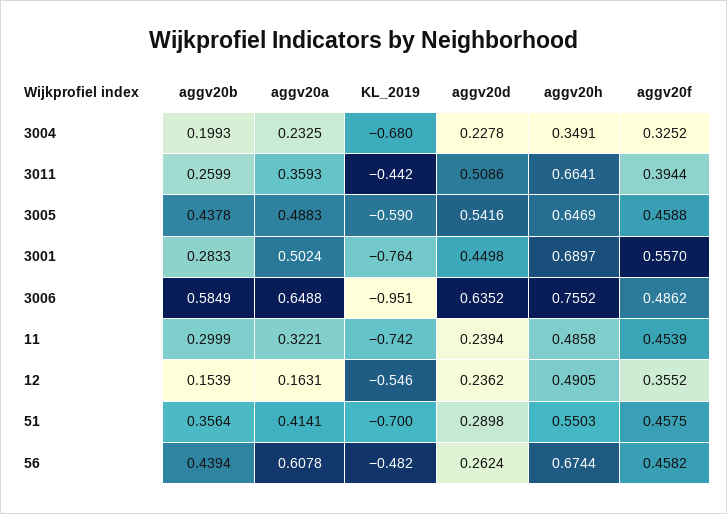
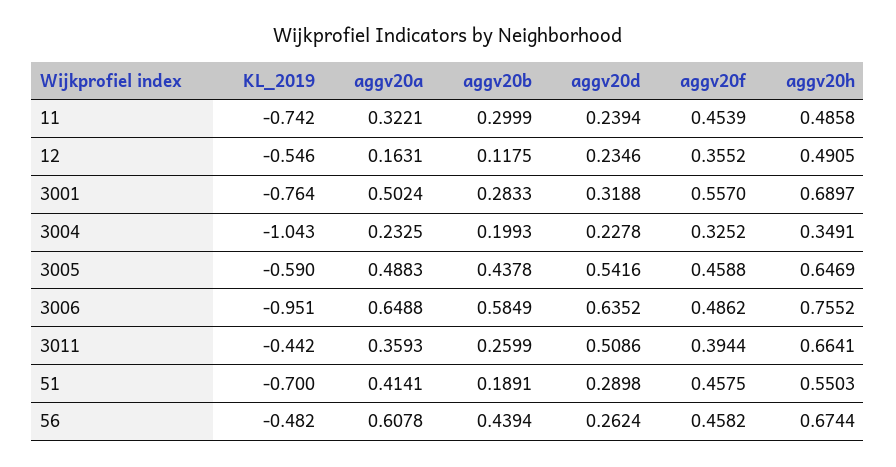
  {
    "aggv20b": {
      "3004": 0.1993,
      "3011": 0.2599,
      "3005": 0.4378,
      "3001": 0.2833,
      "3006": 0.5849,
      "11": 0.2999,
-     "12": 0.1539,
+     "12": 0.1175,
-     "51": 0.3564,
+     "51": 0.1891,
      "56": 0.4394
    },
    "aggv20a": {
      "3004": 0.2325,
      "3011": 0.3593,
      "3005": 0.4883,
      "3001": 0.5024,
      "3006": 0.6488,
      "11": 0.3221,
      "12": 0.1631,
      "51": 0.4141,
      "56": 0.6078
    },
    "KL_2019": {
-     "3004": -0.68,
+     "3004": -1.043,
      "3011": -0.442,
      "3005": -0.59,
      "3001": -0.764,
      "3006": -0.951,
      "11": -0.742,
      "12": -0.546,
      "51": -0.7,
      "56": -0.482
    },
    "aggv20d": {
      "3004": 0.2278,
      "3011": 0.5086,
      "3005": 0.5416,
-     "3001": 0.4498,
+     "3001": 0.3188,
      "3006": 0.6352,
      "11": 0.2394,
-     "12": 0.2362,
+     "12": 0.2346,
      "51": 0.2898,
      "56": 0.2624
    },
    "aggv20h": {
      "3004": 0.3491,
      "3011": 0.6641,
      "3005": 0.6469,
      "3001": 0.6897,
      "3006": 0.7552,
      "11": 0.4858,
      "12": 0.4905,
      "51": 0.5503,
      "56": 0.6744
    },
    "aggv20f": {
      "3004": 0.3252,
      "3011": 0.3944,
      "3005": 0.4588,
      "3001": 0.557,
      "3006": 0.4862,
      "11": 0.4539,
      "12": 0.3552,
      "51": 0.4575,
      "56": 0.4582
    }
  }

